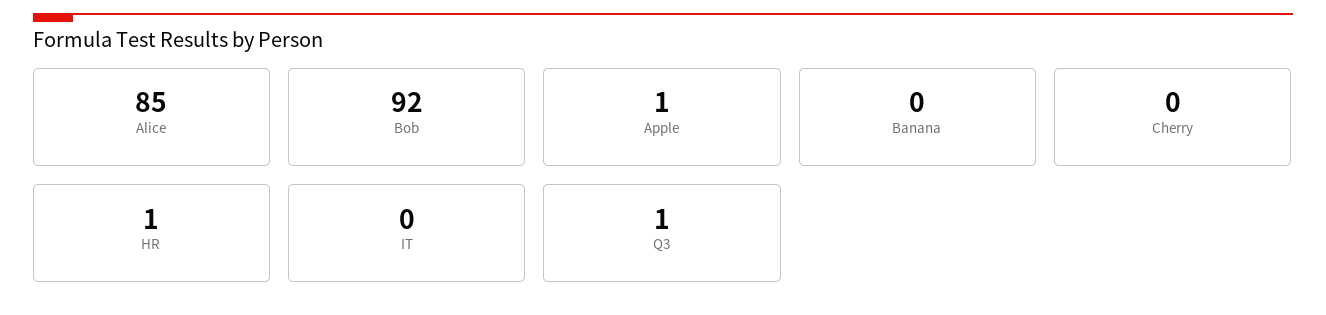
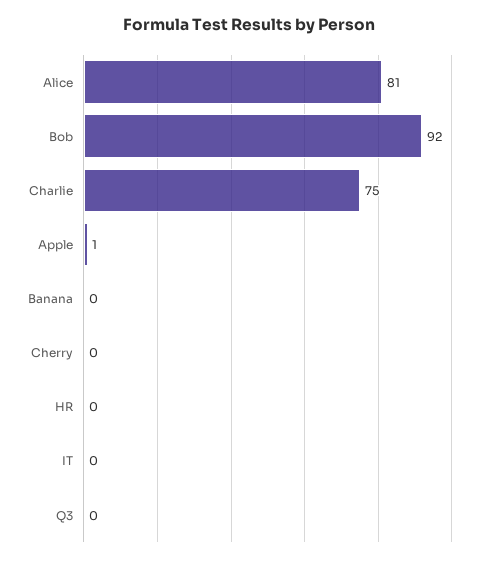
  {
-   "Alice": 85,
+   "Alice": 81,
    "Bob": 92,
    "Apple": 1,
    "Banana": 0,
    "Cherry": 0,
-   "HR": 1,
+   "HR": 0,
    "IT": 0,
-   "Q3": 1
+   "Q3": 0,
+   "Charlie": 75
  }

